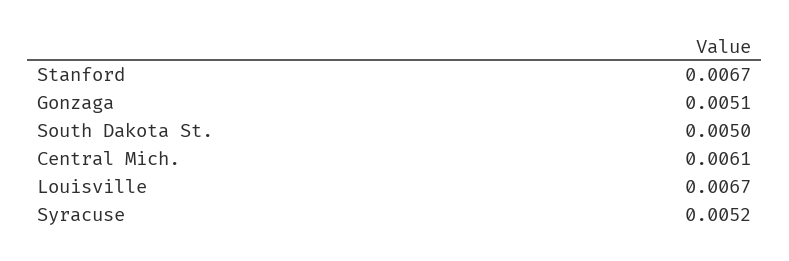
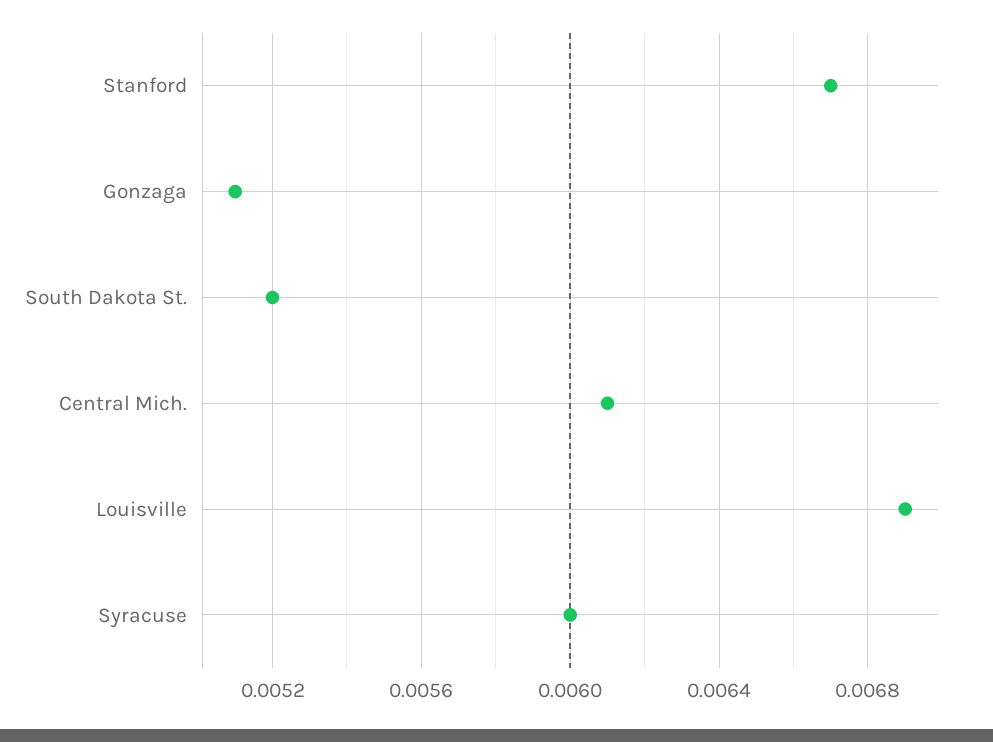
  {
    "Stanford": 0.0067,
    "Gonzaga": 0.0051,
-   "South Dakota St.": 0.005,
+   "South Dakota St.": 0.0052,
    "Central Mich.": 0.0061,
-   "Louisville": 0.0067,
+   "Louisville": 0.0069,
-   "Syracuse": 0.0052
+   "Syracuse": 0.006
  }

